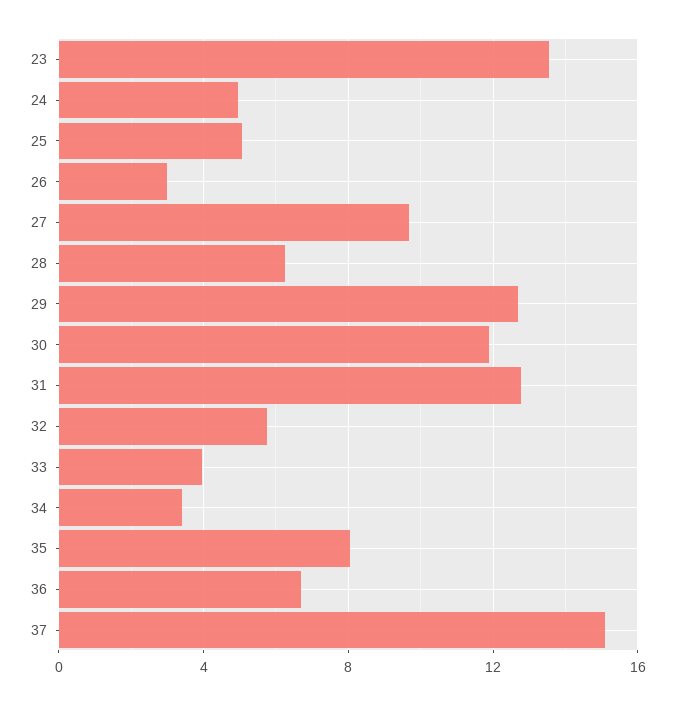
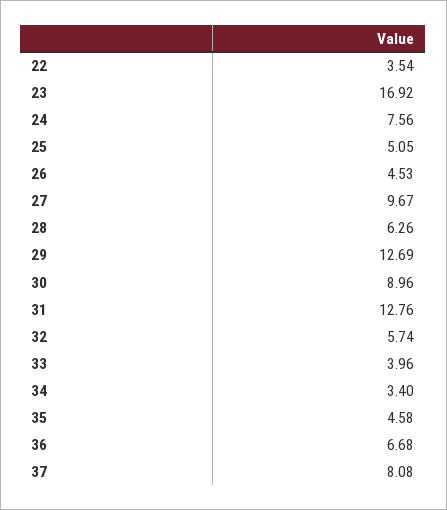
  {
-   "23": 13.5,
+   "23": 16.92,
-   "24": 5,
+   "24": 7.56,
    "25": 5.05,
-   "26": 3,
+   "26": 4.53,
    "27": 9.67,
    "28": 6.26,
    "29": 12.69,
-   "30": 12,
+   "30": 8.96,
    "31": 12.76,
    "32": 5.74,
    "33": 3.96,
    "34": 3.4,
-   "35": 8,
+   "35": 4.58,
    "36": 6.68,
-   "37": 15
+   "37": 8.08,
+   "22": 3.54
  }

